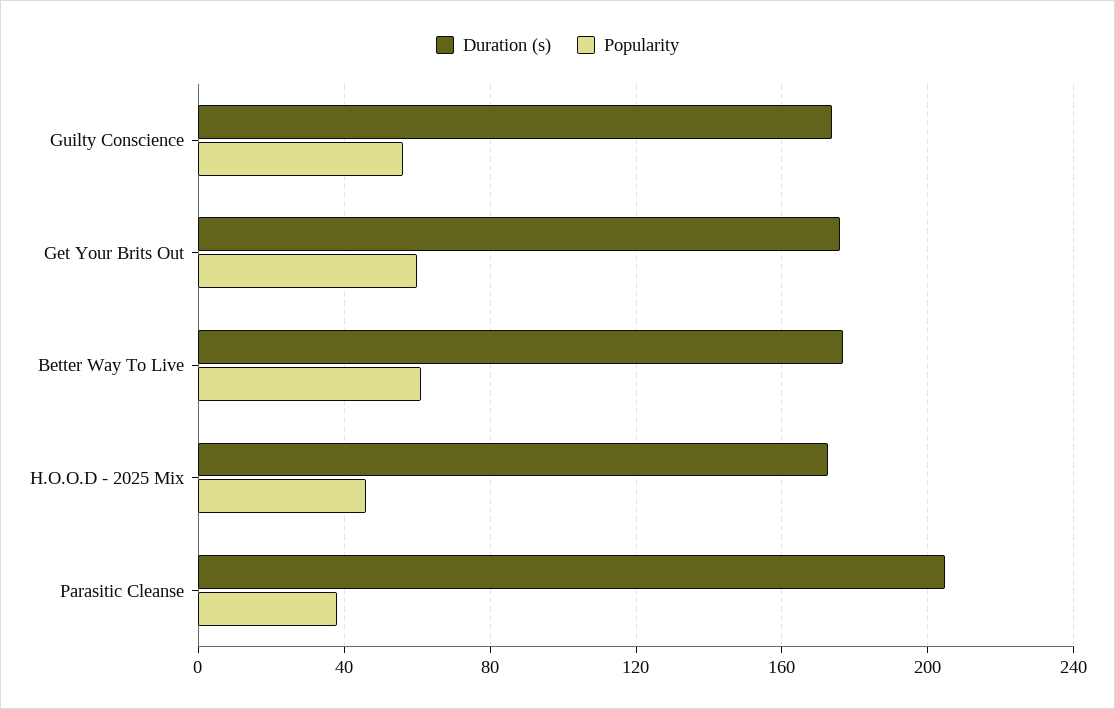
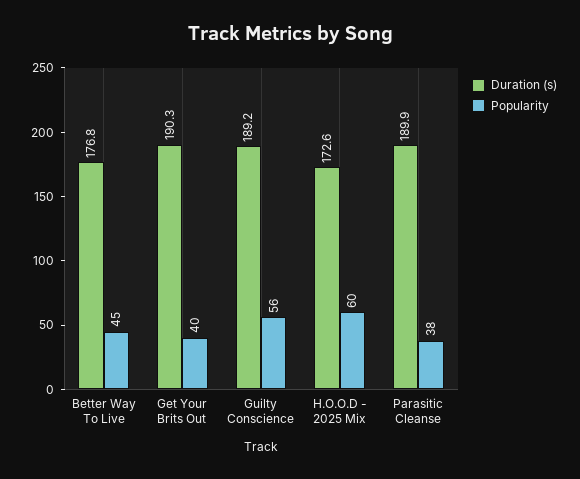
  {
    "Duration (s)": {
-     "Guilty Conscience": 175,
+     "Guilty Conscience": 189.2,
-     "Get Your Brits Out": 175,
+     "Get Your Brits Out": 190.3,
      "Better Way To Live": 176.8,
      "H.O.O.D - 2025 Mix": 172.6,
-     "Parasitic Cleanse": 205
+     "Parasitic Cleanse": 189.9
    },
    "Popularity": {
      "Guilty Conscience": 56,
-     "Get Your Brits Out": 60,
+     "Get Your Brits Out": 40,
-     "Better Way To Live": 60,
+     "Better Way To Live": 45,
-     "H.O.O.D - 2025 Mix": 45,
+     "H.O.O.D - 2025 Mix": 60,
      "Parasitic Cleanse": 38
    }
  }

